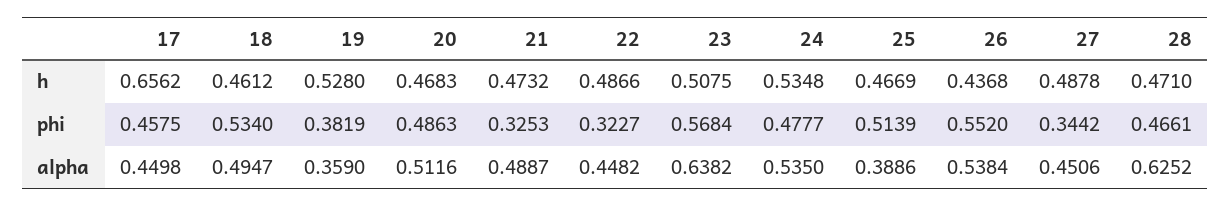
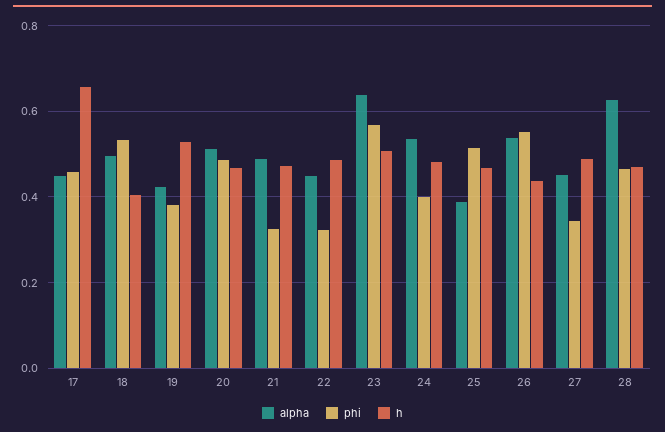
  {
    "h": {
      "17": 0.6562,
-     "18": 0.4612,
+     "18": 0.4,
      "19": 0.528,
      "20": 0.4683,
      "21": 0.4732,
      "22": 0.4866,
      "23": 0.5075,
-     "24": 0.5348,
+     "24": 0.48,
      "25": 0.4669,
      "26": 0.4368,
      "27": 0.4878,
      "28": 0.471
    },
    "phi": {
      "17": 0.4575,
      "18": 0.534,
      "19": 0.3819,
      "20": 0.4863,
      "21": 0.3253,
      "22": 0.3227,
      "23": 0.5684,
-     "24": 0.4777,
+     "24": 0.4,
      "25": 0.5139,
      "26": 0.552,
      "27": 0.3442,
      "28": 0.4661
    },
    "alpha": {
      "17": 0.4498,
      "18": 0.4947,
-     "19": 0.359,
+     "19": 0.42,
      "20": 0.5116,
      "21": 0.4887,
      "22": 0.4482,
      "23": 0.6382,
      "24": 0.535,
      "25": 0.3886,
      "26": 0.5384,
      "27": 0.4506,
      "28": 0.6252
    }
  }

